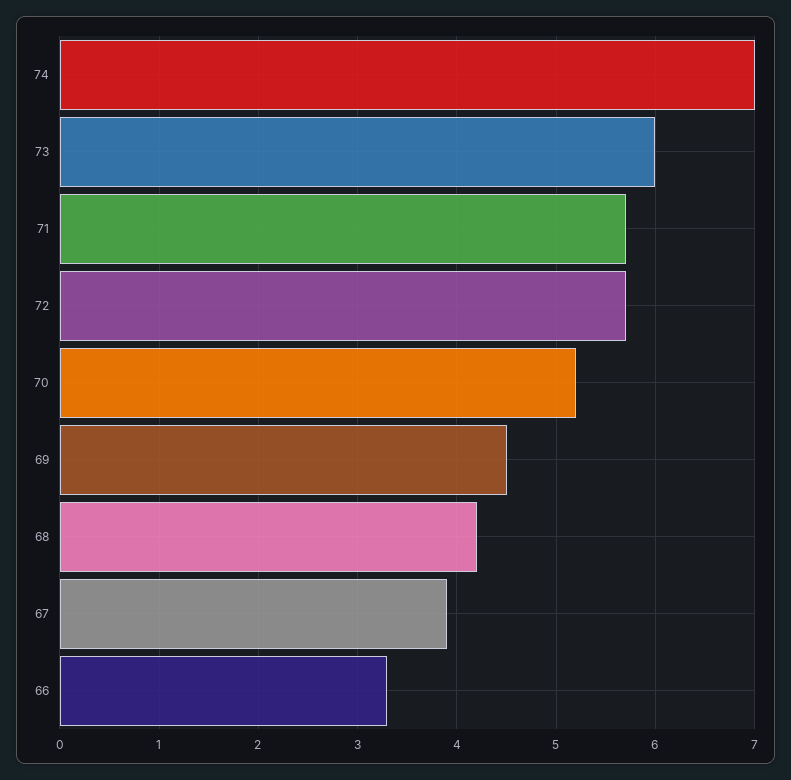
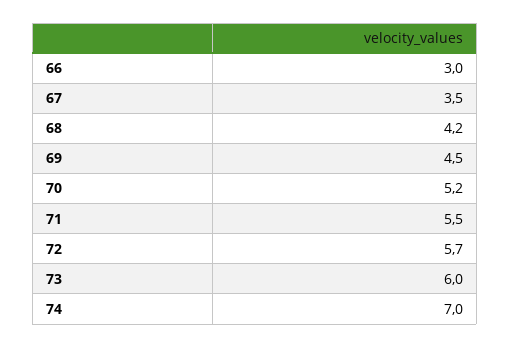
  {
    "74": 7,
    "73": 6,
-   "71": 5.7,
+   "71": 5.5,
    "72": 5.7,
    "70": 5.2,
    "69": 4.5,
    "68": 4.2,
-   "67": 3.9,
+   "67": 3.5,
-   "66": 3.3
+   "66": 3
  }

